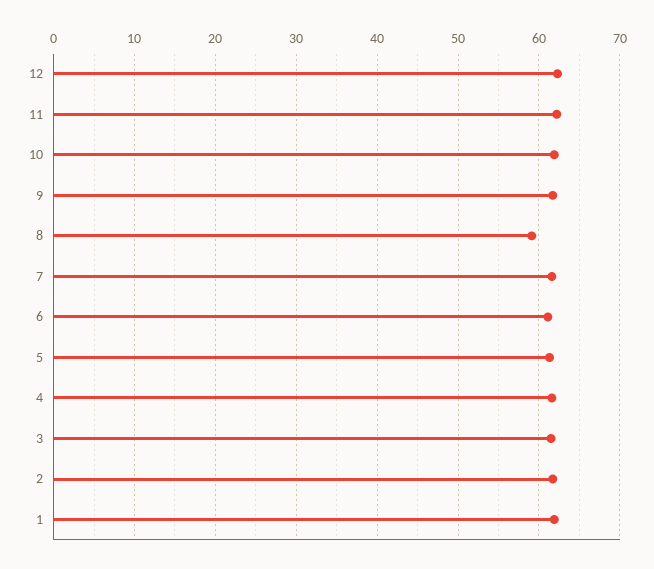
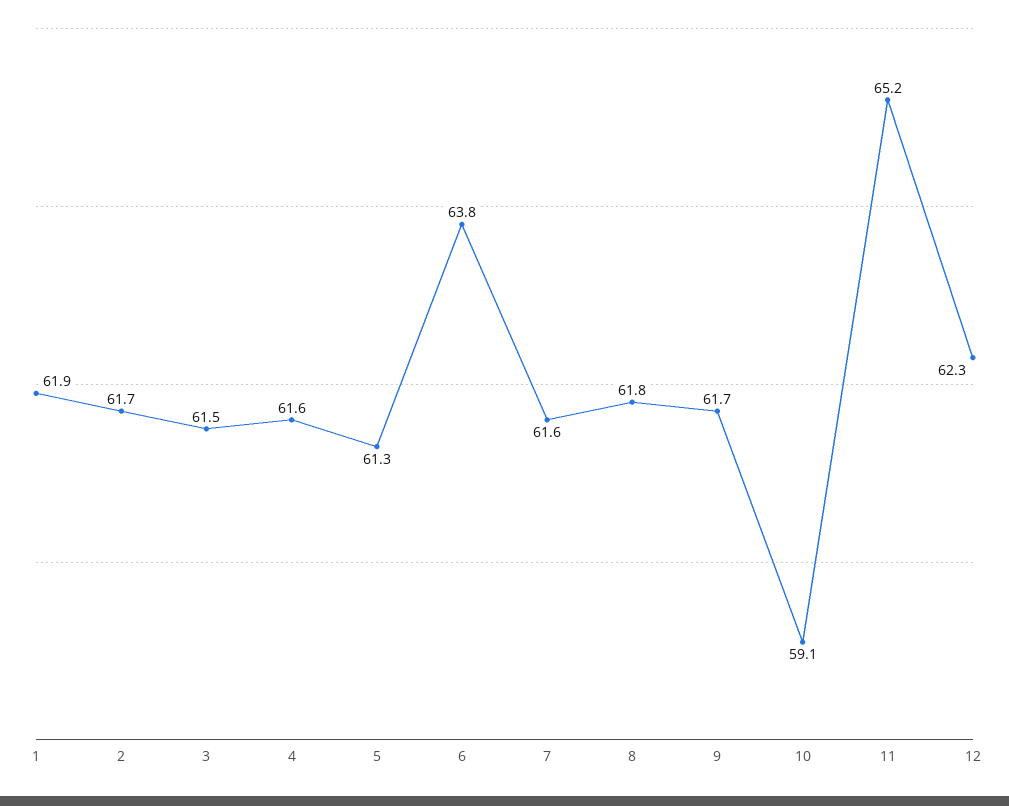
  {
    "12": 62.3,
-   "11": 62,
+   "11": 65.2,
-   "10": 62,
+   "10": 59.1,
    "9": 61.7,
-   "8": 59,
+   "8": 61.8,
    "7": 61.6,
-   "6": 61,
+   "6": 63.8,
    "5": 61.3,
    "4": 61.6,
    "3": 61.5,
    "2": 61.7,
    "1": 61.9
  }

